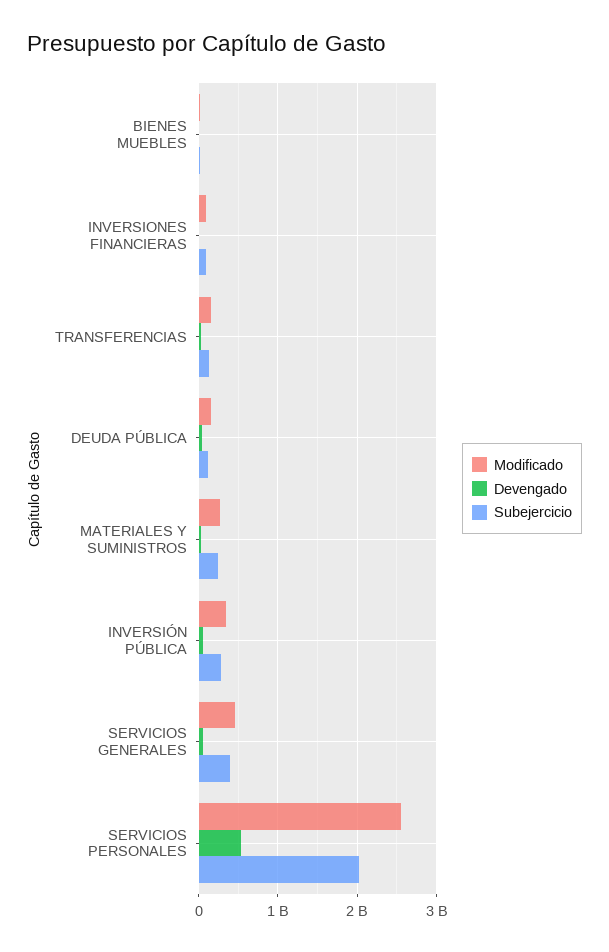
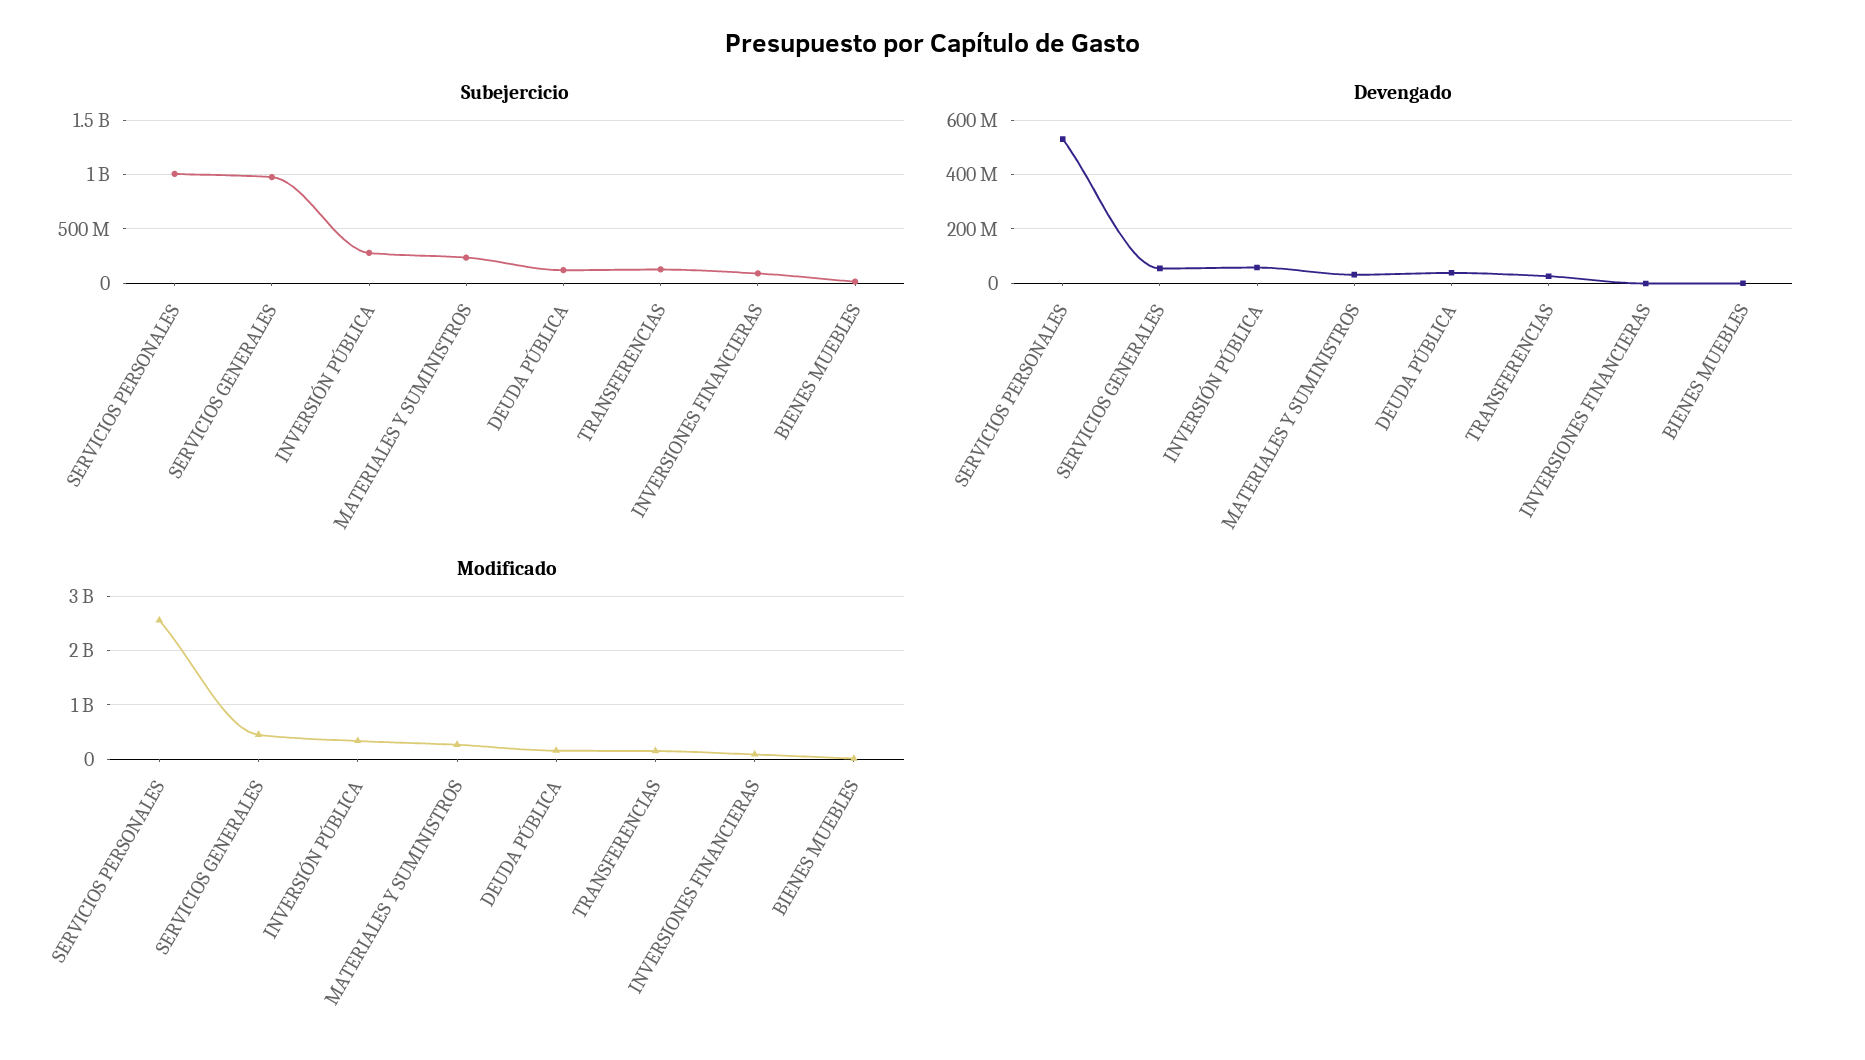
  {
    "Modificado": {
      "BIENES MUEBLES": 0,
      "INVERSIONES FINANCIERAS": 100000000,
      "TRANSFERENCIAS": 200000000,
      "DEUDA PÚBLICA": 200000000,
      "MATERIALES Y SUMINISTROS": 300000000,
      "INVERSIÓN PÚBLICA": 300000000,
      "SERVICIOS GENERALES": 500000000,
      "SERVICIOS PERSONALES": 2600000000
    },
    "Devengado": {
      "BIENES MUEBLES": 0,
      "INVERSIONES FINANCIERAS": 0,
      "TRANSFERENCIAS": 25000000,
      "DEUDA PÚBLICA": 50000000,
      "MATERIALES Y SUMINISTROS": 25000000,
      "INVERSIÓN PÚBLICA": 50000000,
      "SERVICIOS GENERALES": 50000000,
      "SERVICIOS PERSONALES": 525000000
    },
    "Subejercicio": {
      "BIENES MUEBLES": 0,
      "INVERSIONES FINANCIERAS": 100000000,
      "TRANSFERENCIAS": 100000000,
      "DEUDA PÚBLICA": 100000000,
      "MATERIALES Y SUMINISTROS": 200000000,
      "INVERSIÓN PÚBLICA": 300000000,
-     "SERVICIOS GENERALES": 400000000,
+     "SERVICIOS GENERALES": 1000000000,
-     "SERVICIOS PERSONALES": 2000000000
+     "SERVICIOS PERSONALES": 1000000000
    }
  }

